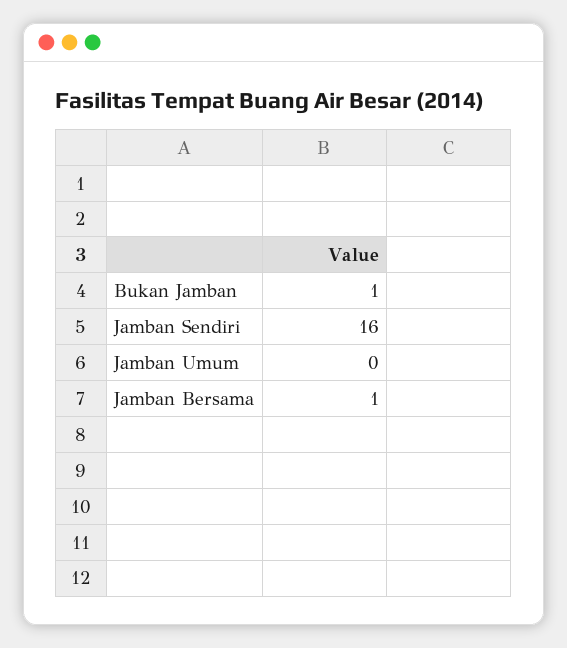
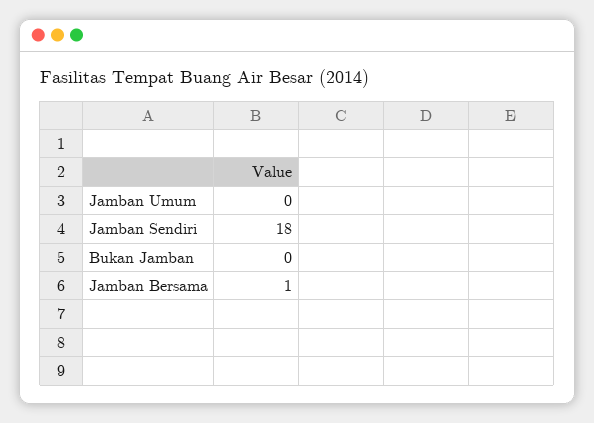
  {
-   "Bukan Jamban": 1,
+   "Bukan Jamban": 0,
-   "Jamban Sendiri": 16,
+   "Jamban Sendiri": 18,
    "Jamban Umum": 0,
    "Jamban Bersama": 1
  }

